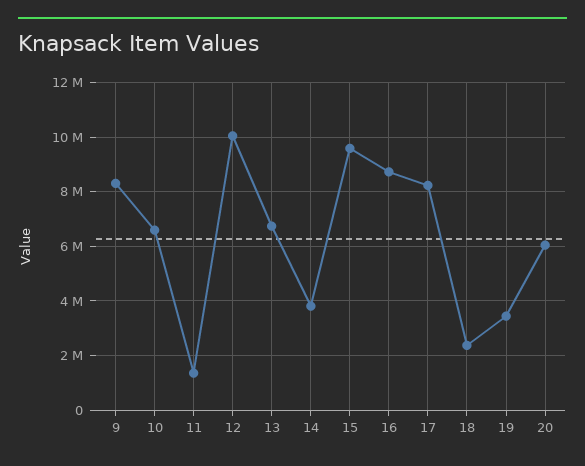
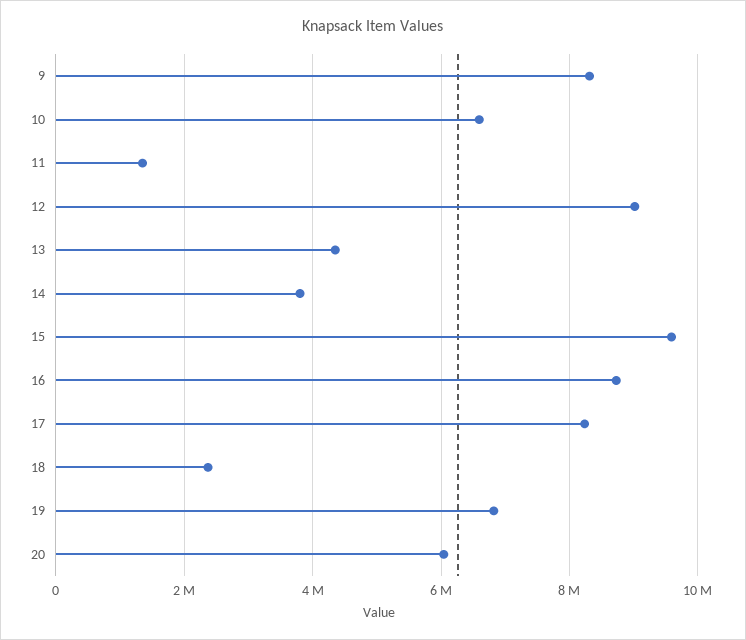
  {
    "9": 8400000,
    "10": 6600000,
    "11": 1400000,
-   "12": 10000000,
+   "12": 9000000,
-   "13": 6750000,
+   "13": 4400000,
    "14": 3800000,
    "15": 9600000,
    "16": 8800000,
    "17": 8200000,
    "18": 2400000,
-   "19": 3500000,
+   "19": 6800000,
    "20": 6000000
  }

